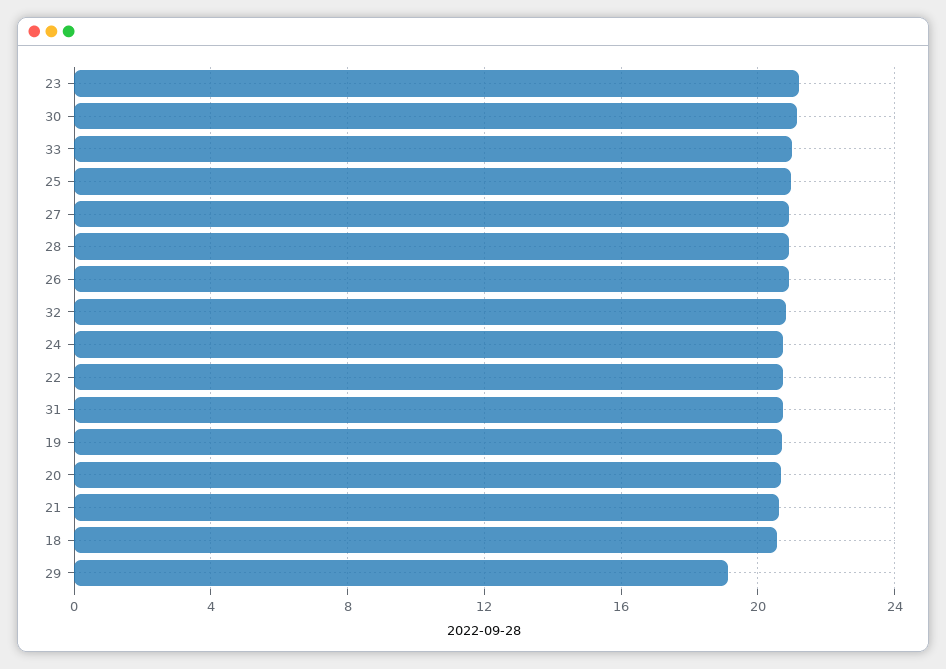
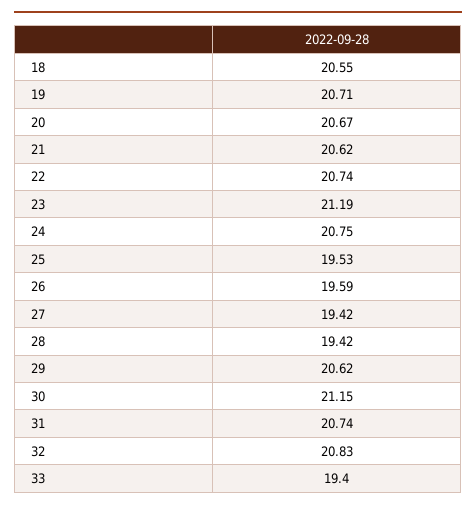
  {
    "23": 21.19,
    "30": 21.15,
-   "33": 21,
+   "33": 19.4,
-   "25": 21,
+   "25": 19.53,
-   "27": 21,
+   "27": 19.42,
-   "28": 21,
+   "28": 19.42,
-   "26": 21,
+   "26": 19.59,
    "32": 20.83,
    "24": 20.75,
    "22": 20.74,
    "31": 20.74,
    "19": 20.71,
    "20": 20.67,
    "21": 20.62,
    "18": 20.55,
-   "29": 19
+   "29": 20.62
  }

